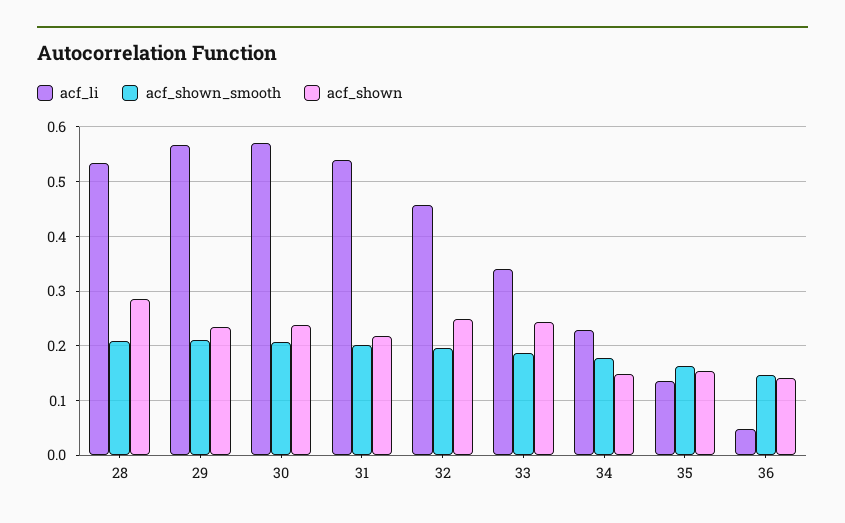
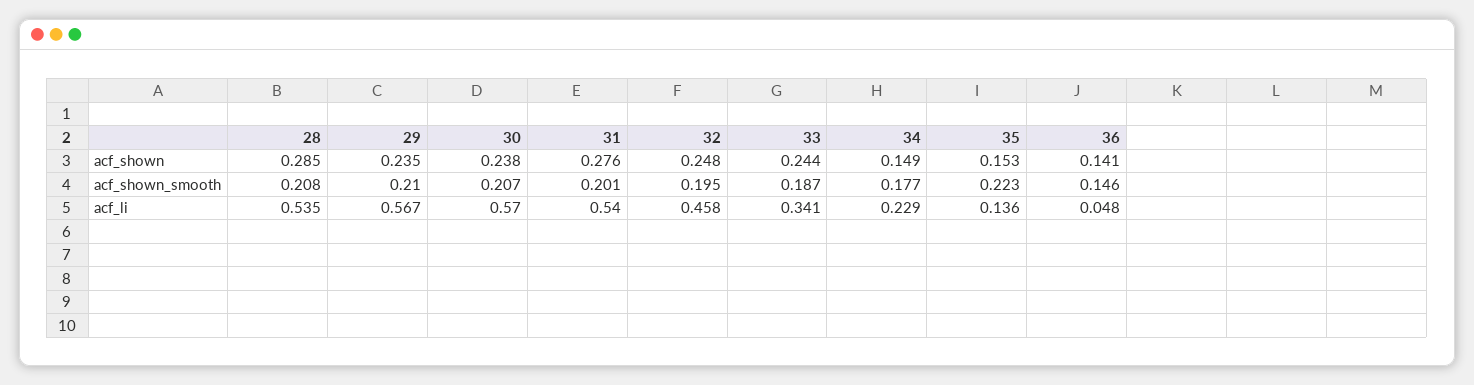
  {
    "acf_li": {
      "28": 0.535,
      "29": 0.567,
      "30": 0.57,
      "31": 0.54,
      "32": 0.458,
      "33": 0.341,
      "34": 0.229,
      "35": 0.136,
      "36": 0.048
    },
    "acf_shown_smooth": {
      "28": 0.208,
      "29": 0.21,
      "30": 0.207,
      "31": 0.201,
      "32": 0.195,
      "33": 0.187,
      "34": 0.177,
-     "35": 0.16,
+     "35": 0.223,
      "36": 0.146
    },
    "acf_shown": {
      "28": 0.285,
      "29": 0.235,
      "30": 0.238,
-     "31": 0.22,
+     "31": 0.276,
      "32": 0.248,
      "33": 0.244,
      "34": 0.149,
      "35": 0.153,
      "36": 0.141
    }
  }

